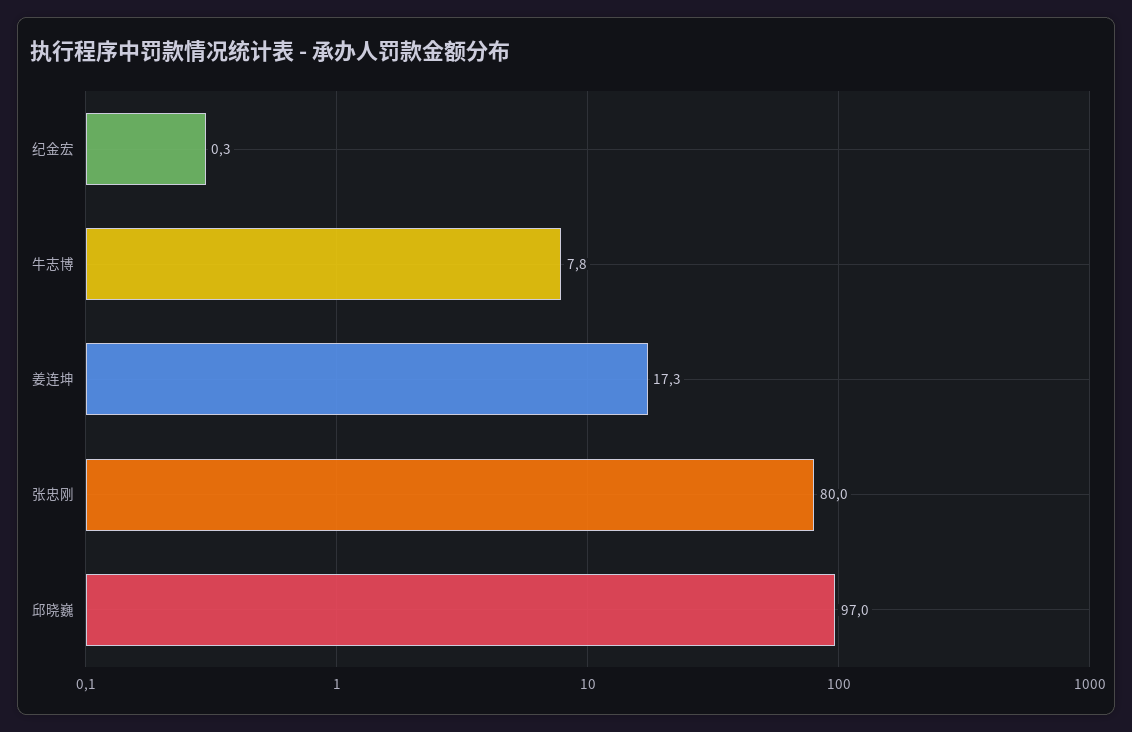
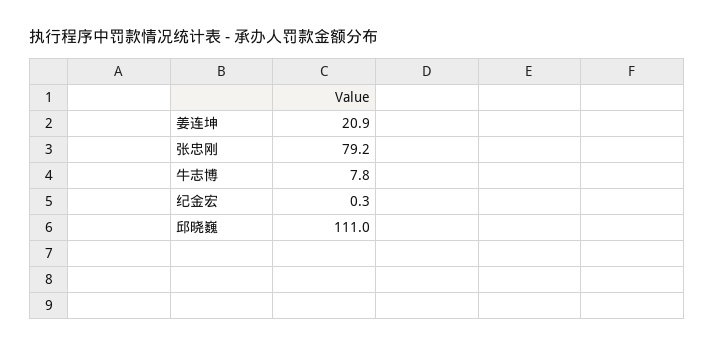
  {
    "纪金宏": 0.3,
    "牛志博": 7.8,
-   "姜连坤": 17.3,
+   "姜连坤": 20.9,
-   "张忠刚": 80,
+   "张忠刚": 79.2,
-   "邱晓巍": 97
+   "邱晓巍": 111
  }

